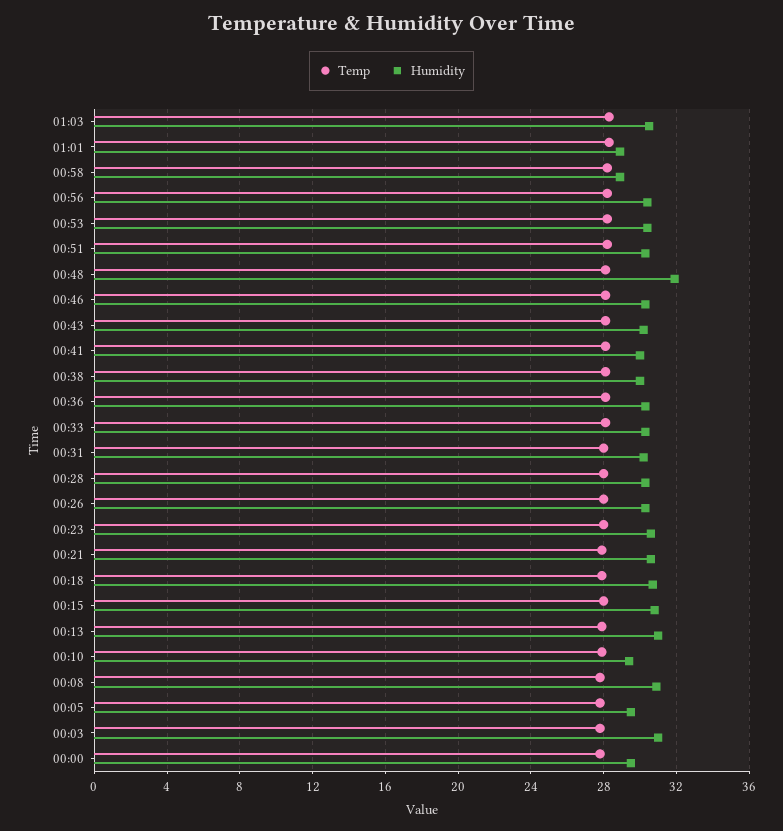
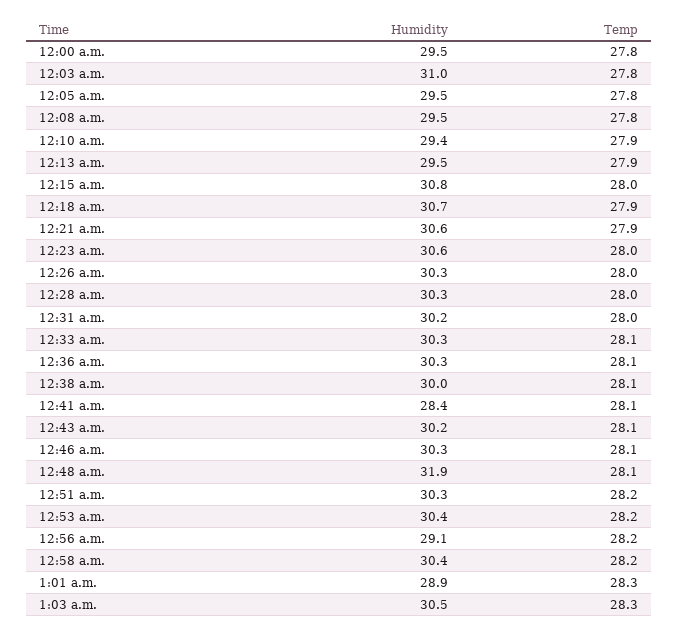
  {
    "Temp": {
      "01:03": 28.3,
      "01:01": 28.3,
      "00:58": 28.2,
      "00:56": 28.2,
      "00:53": 28.2,
      "00:51": 28.2,
      "00:48": 28.1,
      "00:46": 28.1,
      "00:43": 28.1,
      "00:41": 28.1,
      "00:38": 28.1,
      "00:36": 28.1,
      "00:33": 28.1,
      "00:31": 28,
      "00:28": 28,
      "00:26": 28,
      "00:23": 28,
      "00:21": 27.9,
      "00:18": 27.9,
      "00:15": 28,
      "00:13": 27.9,
      "00:10": 27.9,
      "00:08": 27.8,
      "00:05": 27.8,
      "00:03": 27.8,
      "00:00": 27.8
    },
    "Humidity": {
      "01:03": 30.5,
      "01:01": 28.9,
-     "00:58": 29,
+     "00:58": 30.4,
-     "00:56": 30.5,
+     "00:56": 29.1,
      "00:53": 30.4,
      "00:51": 30.3,
      "00:48": 31.9,
      "00:46": 30.3,
      "00:43": 30.2,
-     "00:41": 30,
+     "00:41": 28.4,
      "00:38": 30,
      "00:36": 30.3,
      "00:33": 30.3,
      "00:31": 30.2,
      "00:28": 30.3,
      "00:26": 30.3,
      "00:23": 30.6,
      "00:21": 30.6,
      "00:18": 30.7,
      "00:15": 30.8,
-     "00:13": 31,
+     "00:13": 29.5,
      "00:10": 29.4,
-     "00:08": 31,
+     "00:08": 29.5,
      "00:05": 29.5,
      "00:03": 31,
      "00:00": 29.5
    }
  }

